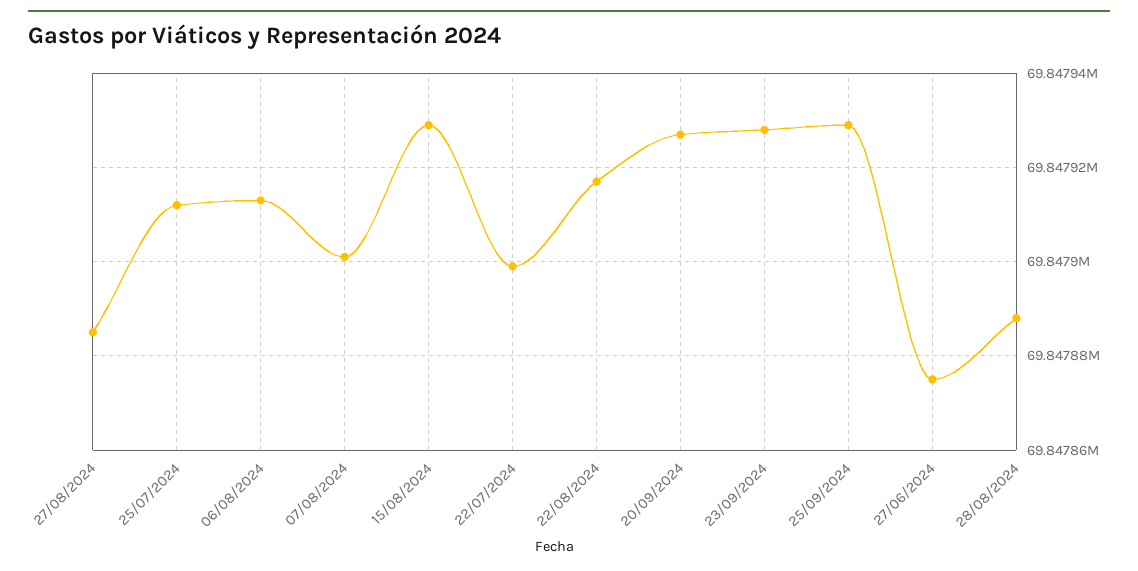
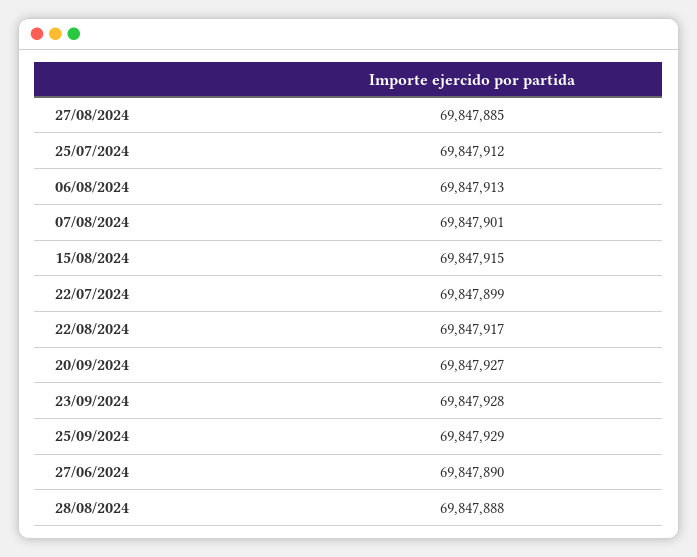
  {
    "27/08/2024": 69847885,
    "25/07/2024": 69847912,
    "06/08/2024": 69847913,
    "07/08/2024": 69847901,
-   "15/08/2024": 69847930,
+   "15/08/2024": 69847915,
    "22/07/2024": 69847899,
    "22/08/2024": 69847917,
    "20/09/2024": 69847927,
    "23/09/2024": 69847928,
    "25/09/2024": 69847929,
-   "27/06/2024": 69847875,
+   "27/06/2024": 69847890,
    "28/08/2024": 69847888
  }

